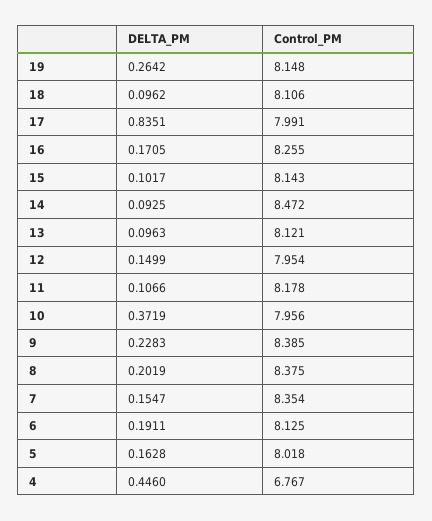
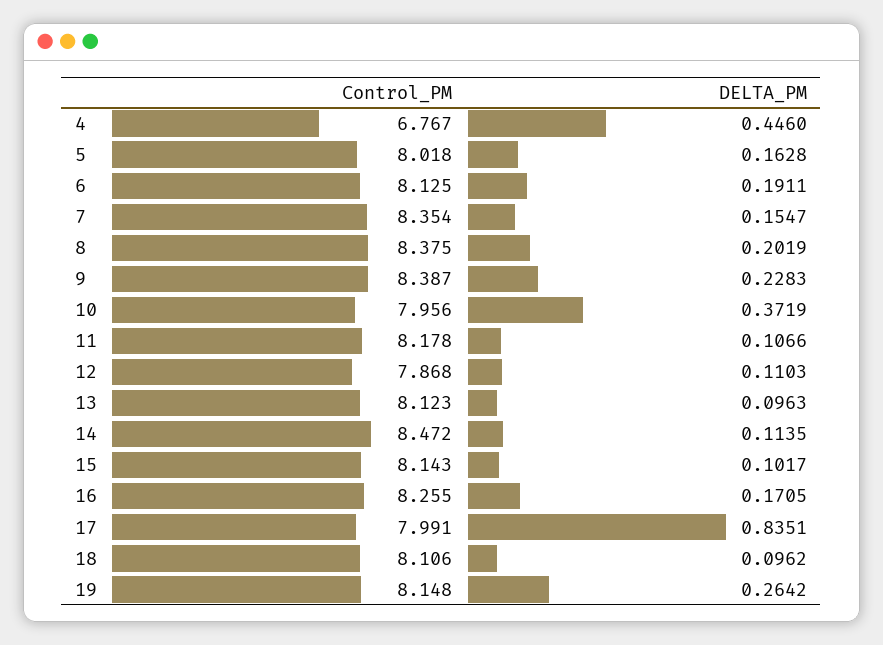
  {
    "DELTA_PM": {
      "19": 0.2642,
      "18": 0.0962,
      "17": 0.8351,
      "16": 0.1705,
      "15": 0.1017,
-     "14": 0.0925,
+     "14": 0.1135,
      "13": 0.0963,
-     "12": 0.1499,
+     "12": 0.1103,
      "11": 0.1066,
      "10": 0.3719,
      "9": 0.2283,
      "8": 0.2019,
      "7": 0.1547,
      "6": 0.1911,
      "5": 0.1628,
      "4": 0.446
    },
    "Control_PM": {
      "19": 8.148,
      "18": 8.106,
      "17": 7.991,
      "16": 8.255,
      "15": 8.143,
      "14": 8.472,
-     "13": 8.121,
+     "13": 8.123,
-     "12": 7.954,
+     "12": 7.868,
      "11": 8.178,
      "10": 7.956,
-     "9": 8.385,
+     "9": 8.387,
      "8": 8.375,
      "7": 8.354,
      "6": 8.125,
      "5": 8.018,
      "4": 6.767
    }
  }

